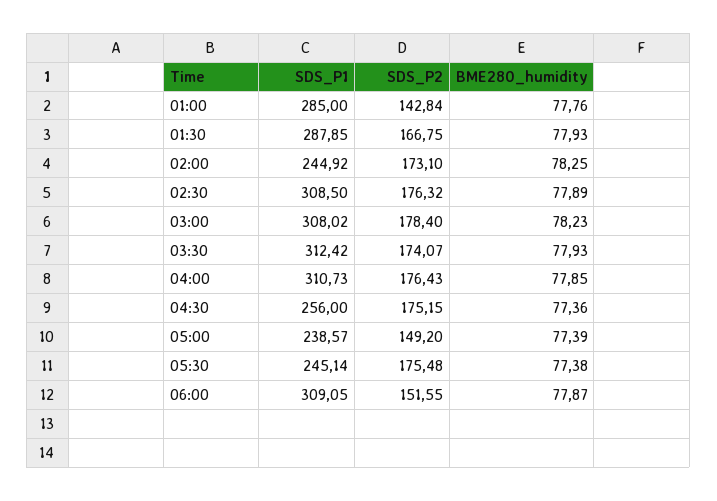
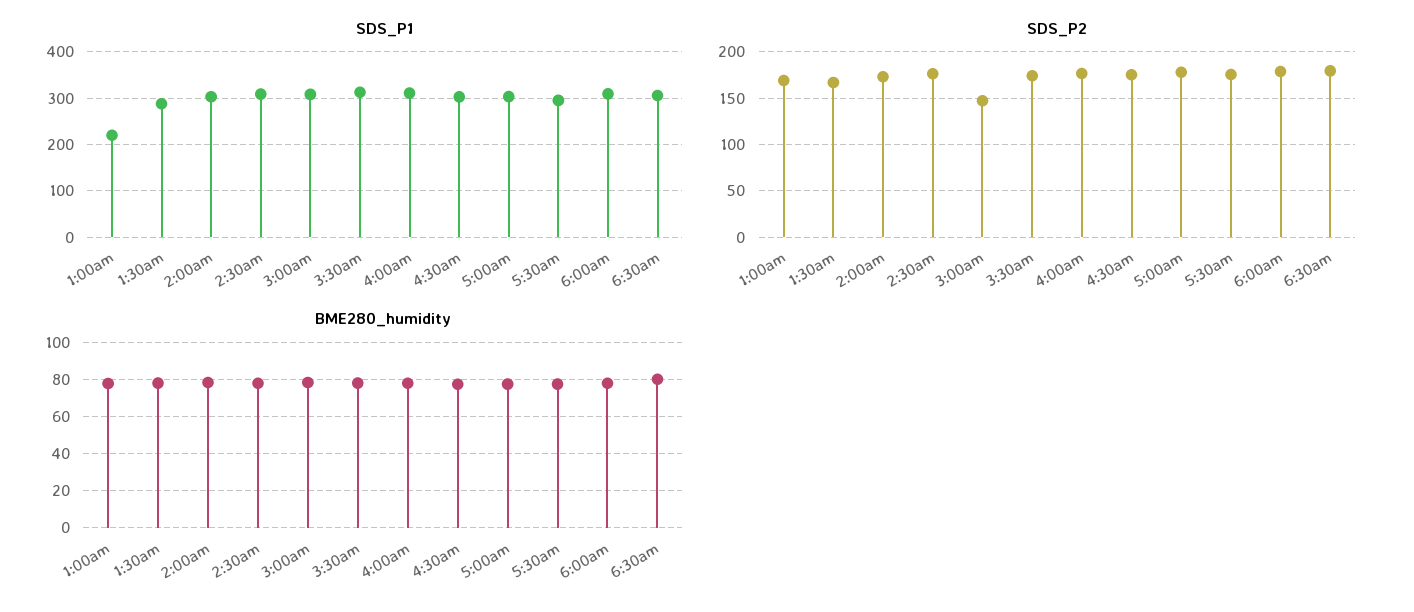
  {
    "SDS_P1": {
-     "01:00": 285,
+     "01:00": 220,
      "01:30": 287.85,
-     "02:00": 244.92,
+     "02:00": 300,
      "02:30": 308.5,
      "03:00": 308.02,
      "03:30": 312.42,
      "04:00": 310.73,
-     "04:30": 256,
+     "04:30": 300,
-     "05:00": 238.57,
+     "05:00": 300,
-     "05:30": 245.14,
+     "05:30": 300,
-     "06:00": 309.05
+     "06:00": 309.05,
+     "6:30am": 300
    },
    "SDS_P2": {
-     "01:00": 142.84,
+     "01:00": 170,
      "01:30": 166.75,
      "02:00": 173.1,
      "02:30": 176.32,
-     "03:00": 178.4,
+     "03:00": 150,
      "03:30": 174.07,
      "04:00": 176.43,
      "04:30": 175.15,
-     "05:00": 149.2,
+     "05:00": 180,
      "05:30": 175.48,
-     "06:00": 151.55
+     "06:00": 180,
+     "6:30am": 180
    },
    "BME280_humidity": {
      "01:00": 77.76,
      "01:30": 77.93,
      "02:00": 78.25,
      "02:30": 77.89,
      "03:00": 78.23,
      "03:30": 77.93,
      "04:00": 77.85,
      "04:30": 77.36,
      "05:00": 77.39,
      "05:30": 77.38,
-     "06:00": 77.87
+     "06:00": 77.87,
+     "6:30am": 80
    }
  }

